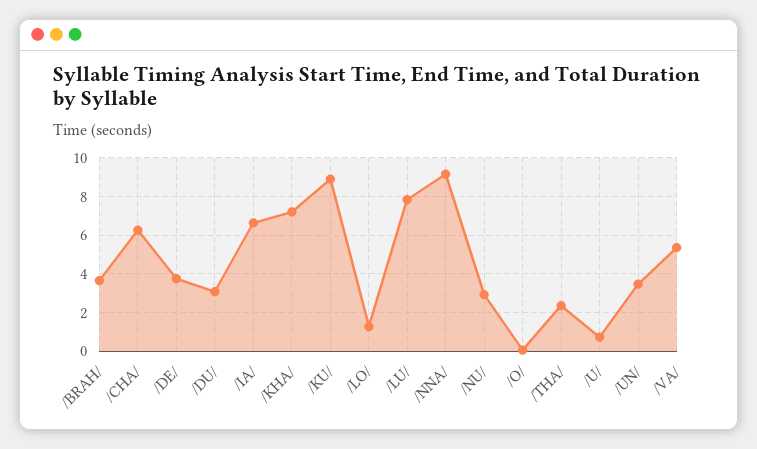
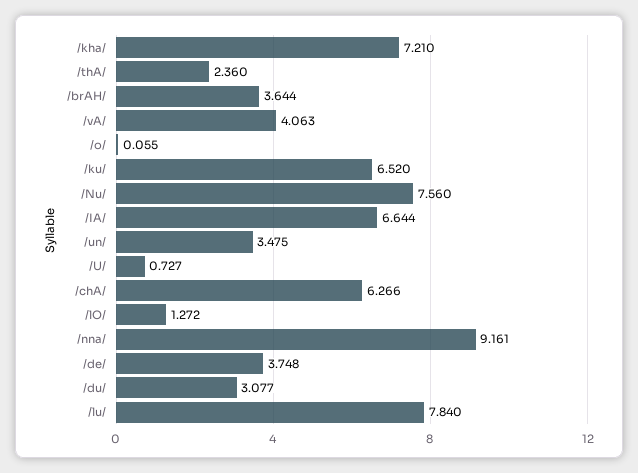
  {
    "/BRAH/": 3.644,
    "/CHA/": 6.266,
    "/DE/": 3.748,
    "/DU/": 3.077,
    "/IA/": 6.644,
    "/KHA/": 7.21,
-   "/KU/": 9,
+   "/KU/": 6.52,
    "/LO/": 1.272,
    "/LU/": 7.84,
    "/NNA/": 9.161,
-   "/NU/": 3,
+   "/NU/": 7.56,
    "/O/": 0.055,
    "/THA/": 2.36,
    "/U/": 0.727,
    "/UN/": 3.475,
-   "/VA/": 5.5
+   "/VA/": 4.063
  }

